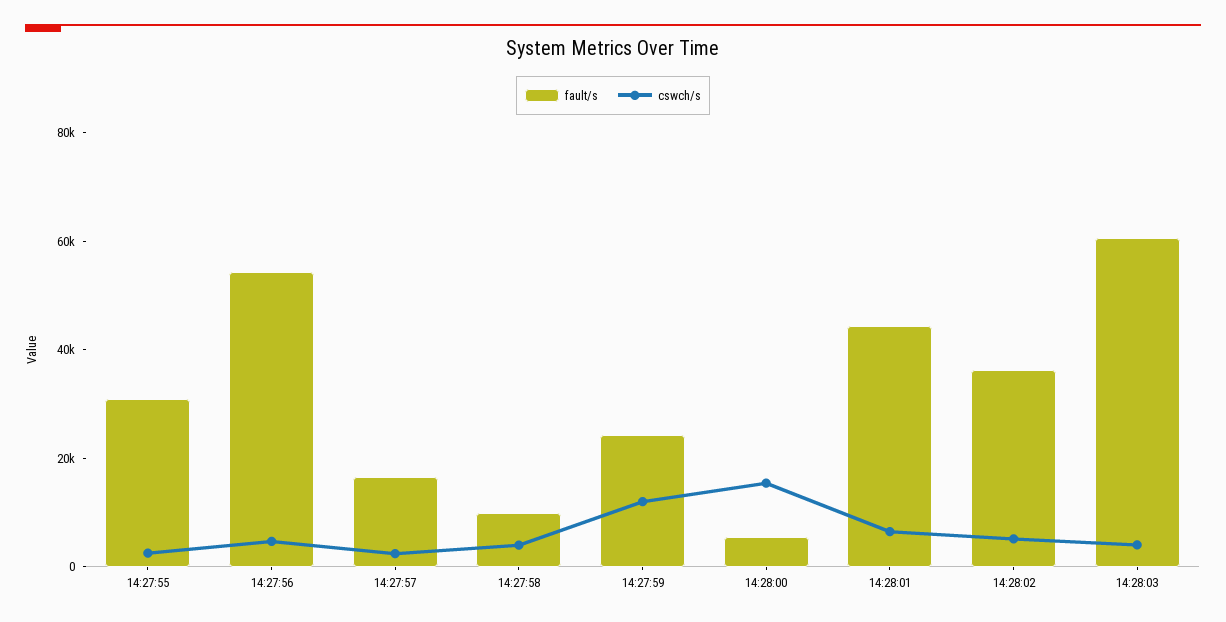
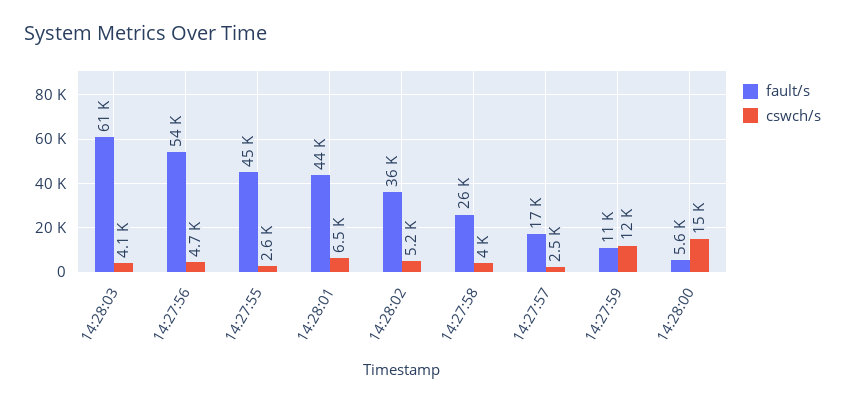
  {
    "fault/s": {
-     "14:27:55": 30000,
+     "14:27:55": 45000,
      "14:27:56": 54000,
      "14:27:57": 17000,
-     "14:27:58": 10000,
+     "14:27:58": 26000,
-     "14:27:59": 25000,
+     "14:27:59": 11000,
      "14:28:00": 5600,
      "14:28:01": 44000,
      "14:28:02": 36000,
      "14:28:03": 61000
    },
    "cswch/s": {
      "14:27:55": 2600,
      "14:27:56": 4700,
      "14:27:57": 2500,
      "14:27:58": 4000,
      "14:27:59": 12000,
      "14:28:00": 15000,
      "14:28:01": 6500,
      "14:28:02": 5200,
      "14:28:03": 4100
    }
  }

